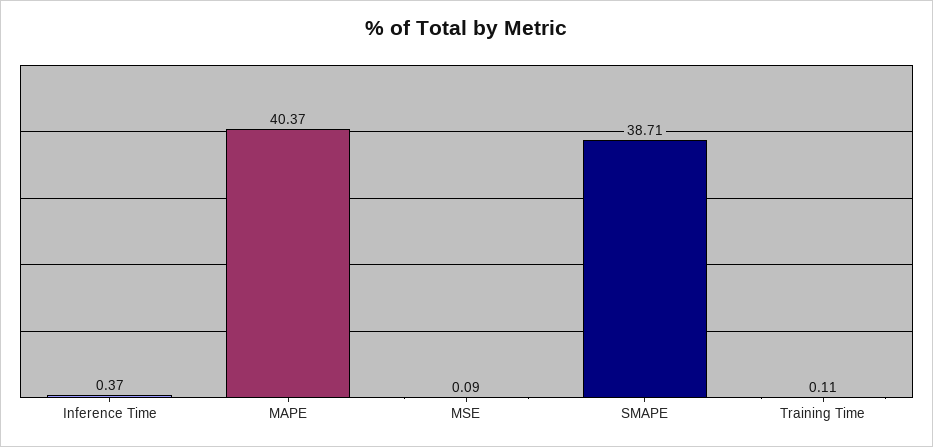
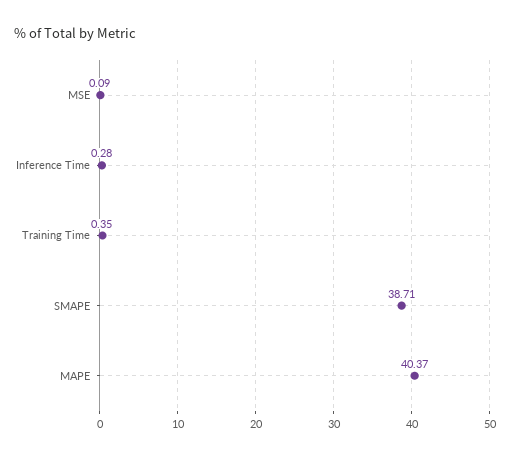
  {
-   "Inference Time": 0.37,
+   "Inference Time": 0.28,
    "MAPE": 40.37,
    "MSE": 0.09,
    "SMAPE": 38.71,
-   "Training Time": 0.11
+   "Training Time": 0.35
  }

